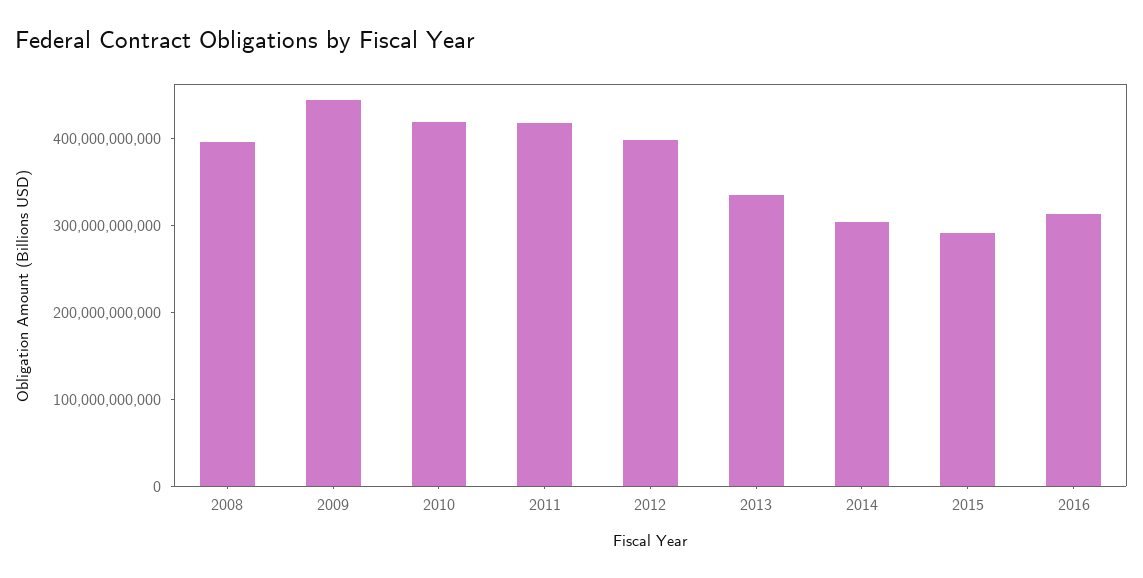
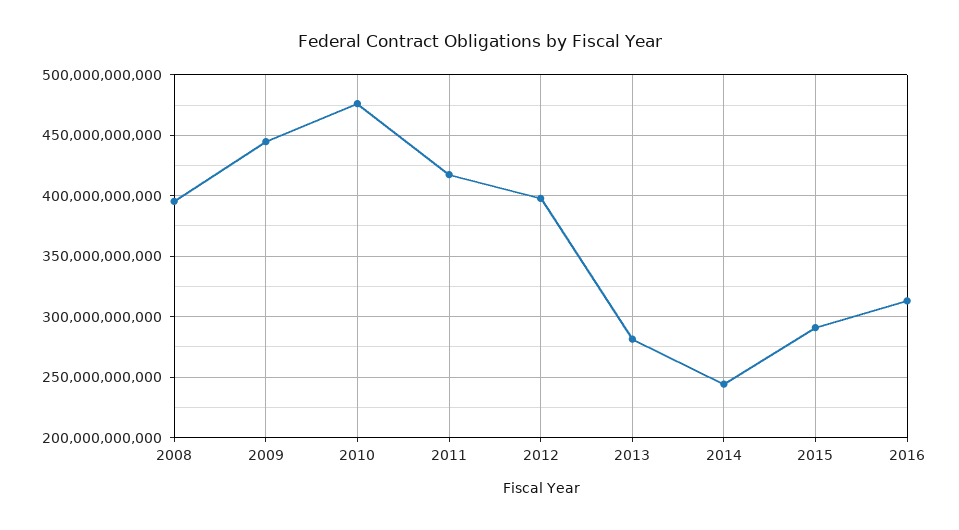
  {
    "2008": 395000000000,
    "2009": 445000000000,
-   "2010": 420000000000,
+   "2010": 475000000000,
    "2011": 415000000000,
    "2012": 400000000000,
-   "2013": 340000000000,
+   "2013": 280000000000,
-   "2014": 300000000000,
+   "2014": 245000000000,
    "2015": 290000000000,
    "2016": 315000000000
  }

